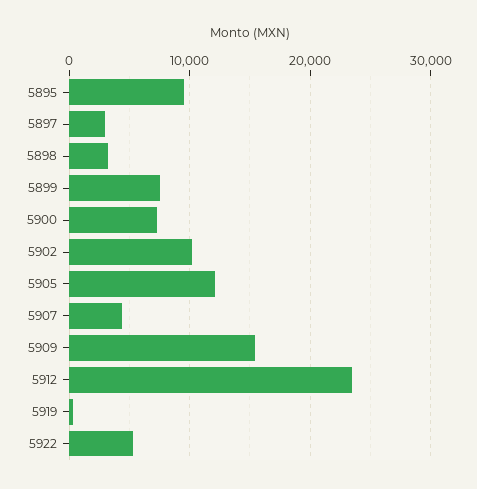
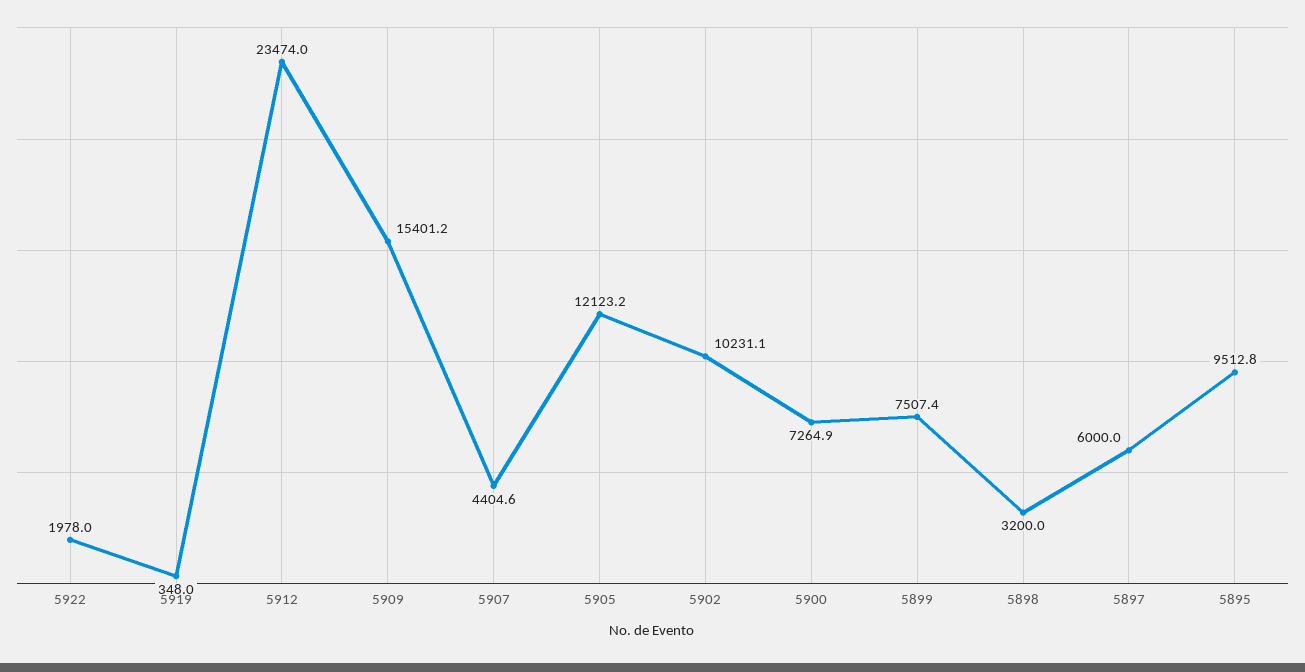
  {
    "5895": 9512.8,
-   "5897": 3000,
+   "5897": 6000,
    "5898": 3200,
    "5899": 7507.4,
    "5900": 7264.9,
    "5902": 10231.1,
    "5905": 12123.2,
    "5907": 4404.6,
    "5909": 15401.2,
    "5912": 23474,
    "5919": 348,
-   "5922": 5000
+   "5922": 1978
  }

